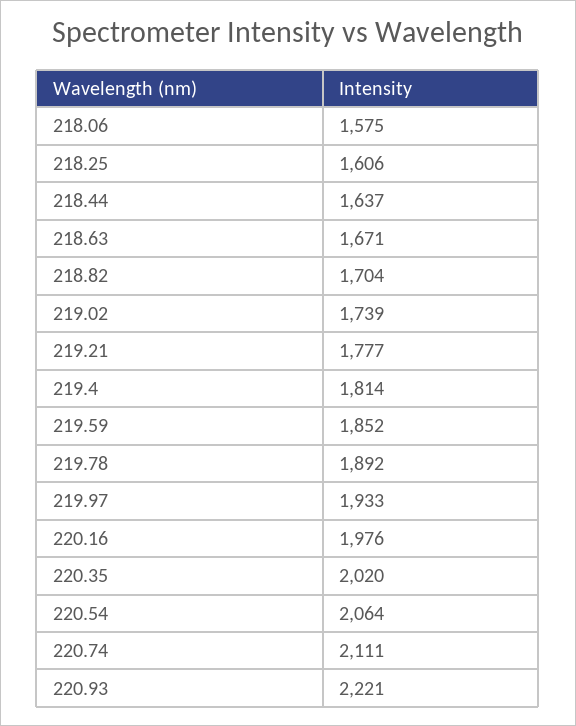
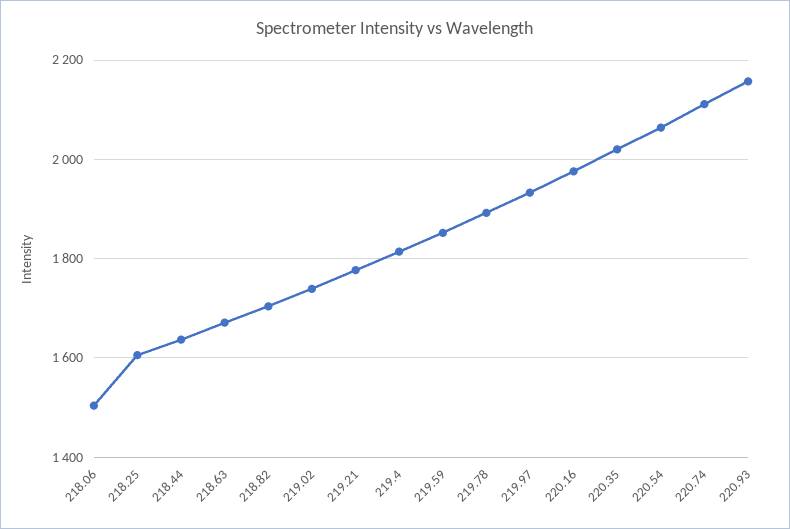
  {
-   "218.06": 1575,
+   "218.06": 1500,
    "218.25": 1606,
    "218.44": 1637,
    "218.63": 1671,
    "218.82": 1704,
    "219.02": 1739,
    "219.21": 1777,
    "219.4": 1814,
    "219.59": 1852,
    "219.78": 1892,
    "219.97": 1933,
    "220.16": 1976,
    "220.35": 2020,
    "220.54": 2064,
    "220.74": 2111,
-   "220.93": 2221
+   "220.93": 2160
  }

